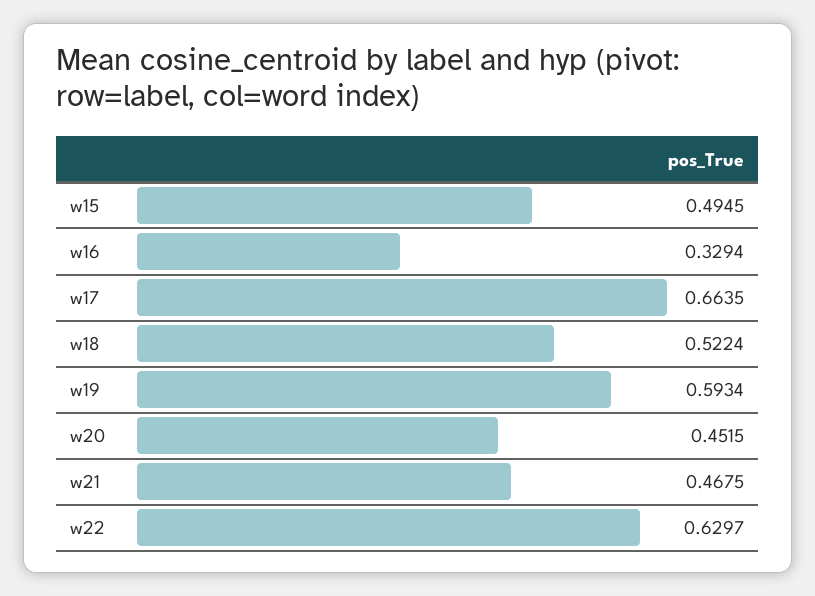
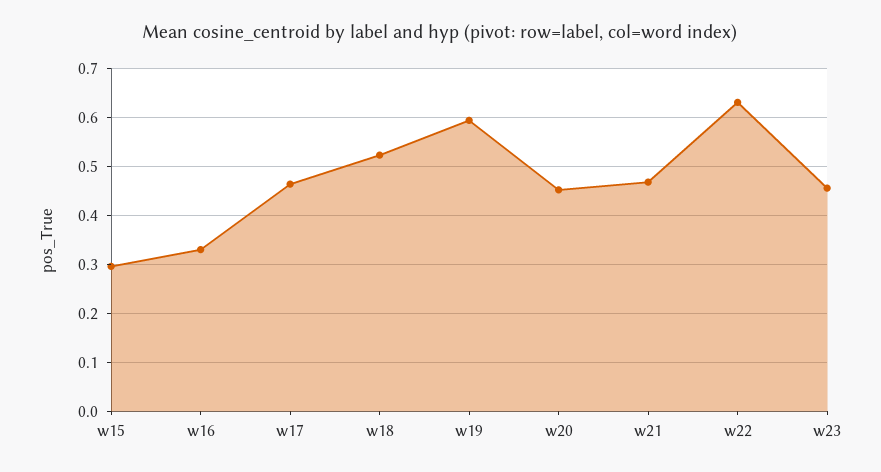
  {
-   "w15": 0.4945,
+   "w15": 0.3,
    "w16": 0.3294,
-   "w17": 0.6635,
+   "w17": 0.46,
    "w18": 0.5224,
    "w19": 0.5934,
    "w20": 0.4515,
    "w21": 0.4675,
-   "w22": 0.6297
+   "w22": 0.6297,
+   "w23": 0.46
  }

